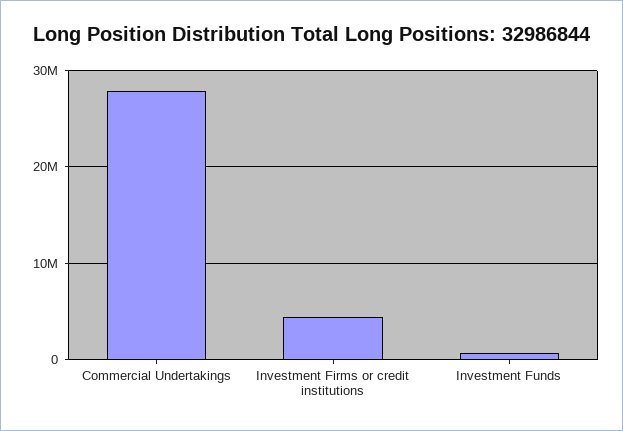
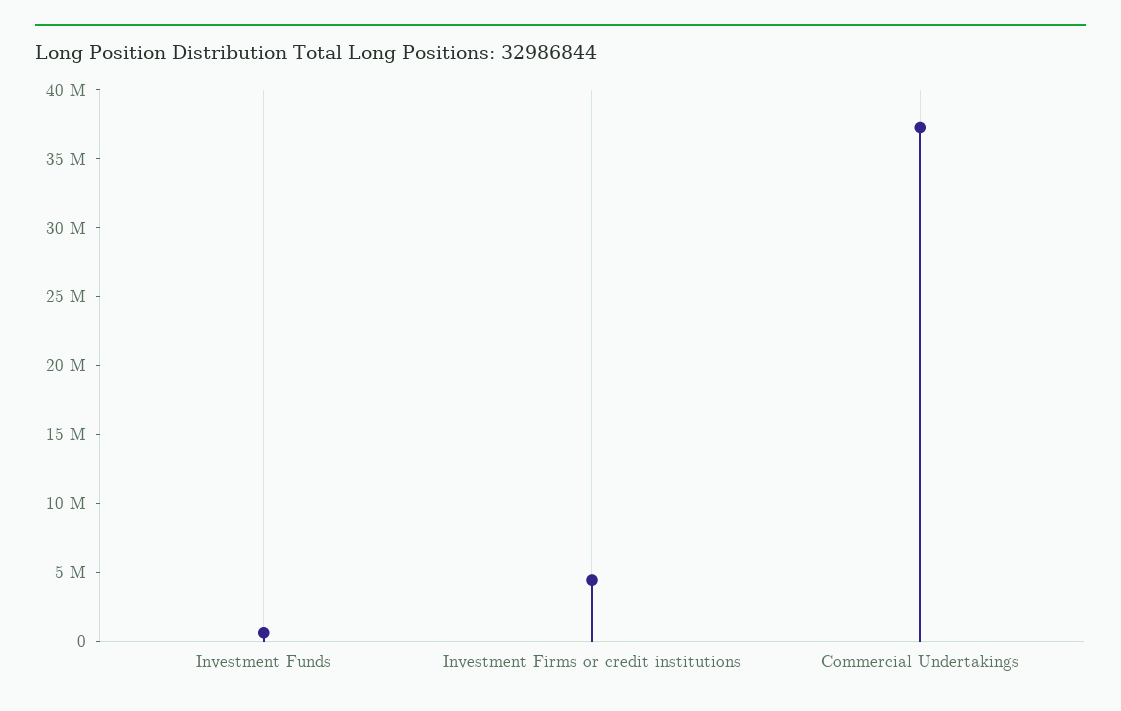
  {
-   "Commercial Undertakings": 28000000,
+   "Commercial Undertakings": 37000000,
    "Investment Firms or credit institutions": 4000000,
    "Investment Funds": 1000000
  }

